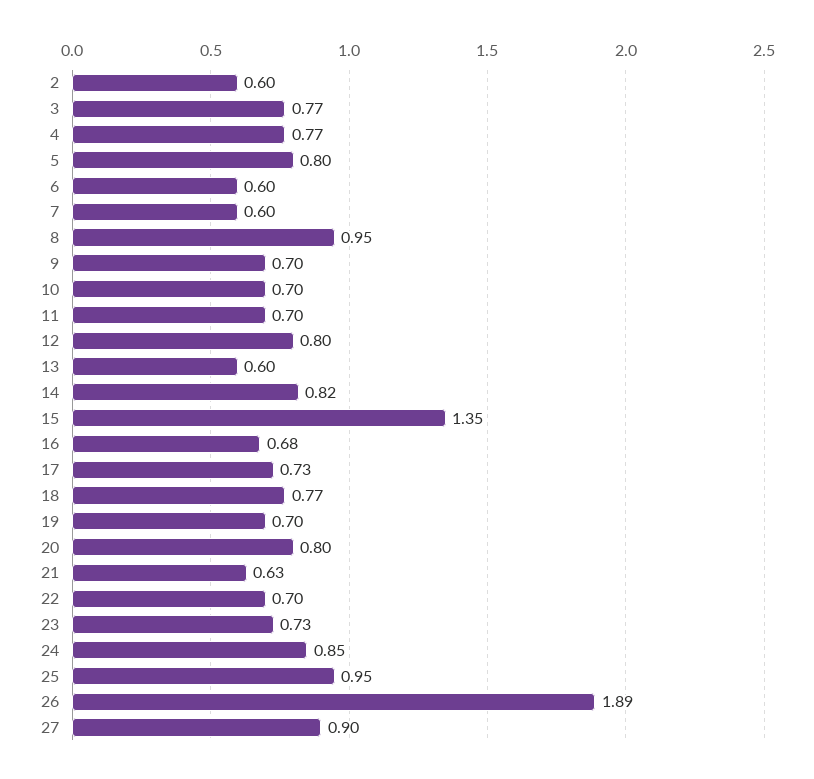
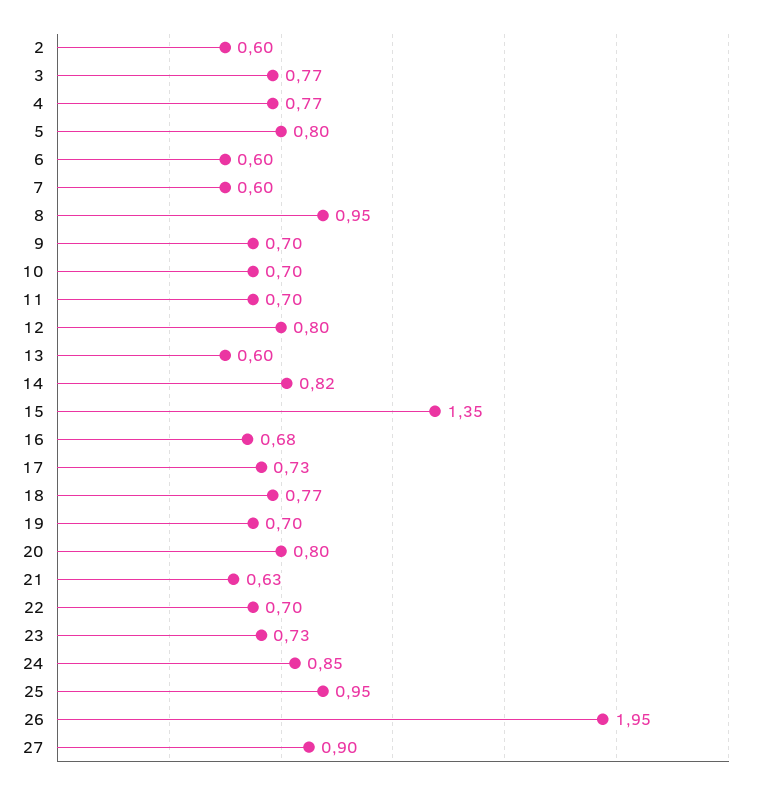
  {
    "2": 0.6,
    "3": 0.77,
    "4": 0.77,
    "5": 0.8,
    "6": 0.6,
    "7": 0.6,
    "8": 0.95,
    "9": 0.7,
    "10": 0.7,
    "11": 0.7,
    "12": 0.8,
    "13": 0.6,
    "14": 0.82,
    "15": 1.35,
    "16": 0.68,
    "17": 0.73,
    "18": 0.77,
    "19": 0.7,
    "20": 0.8,
    "21": 0.63,
    "22": 0.7,
    "23": 0.73,
    "24": 0.85,
    "25": 0.95,
-   "26": 1.89,
+   "26": 1.95,
    "27": 0.9
  }

